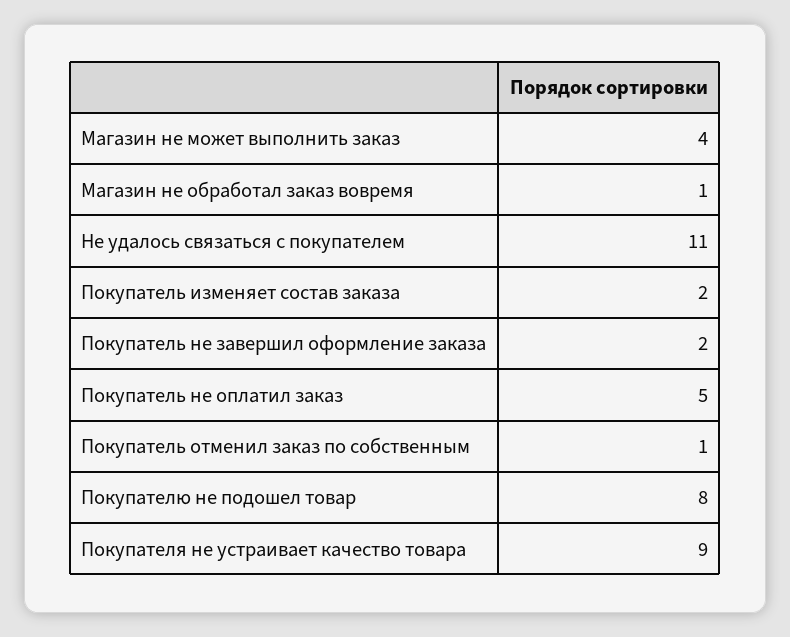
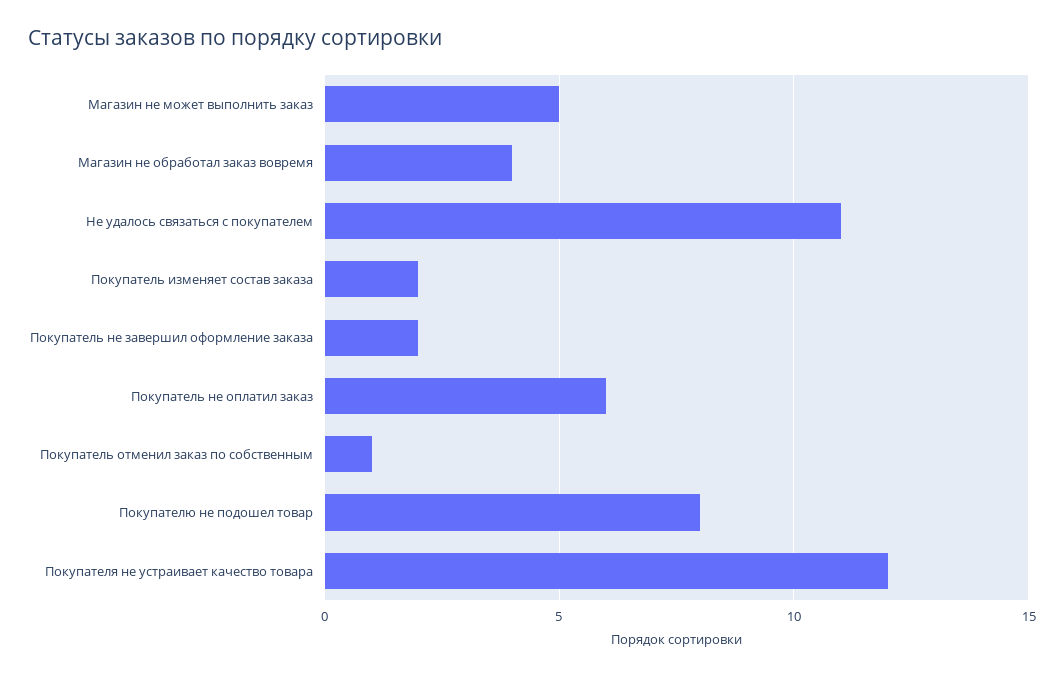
  {
-   "Магазин не может выполнить заказ": 4,
+   "Магазин не может выполнить заказ": 5,
-   "Магазин не обработал заказ вовремя": 1,
+   "Магазин не обработал заказ вовремя": 4,
    "Не удалось связаться с покупателем": 11,
    "Покупатель изменяет состав заказа": 2,
    "Покупатель не завершил оформление заказа": 2,
-   "Покупатель не оплатил заказ": 5,
+   "Покупатель не оплатил заказ": 6,
    "Покупатель отменил заказ по собственным": 1,
    "Покупателю не подошел товар": 8,
-   "Покупателя не устраивает качество товара": 9
+   "Покупателя не устраивает качество товара": 12
  }

